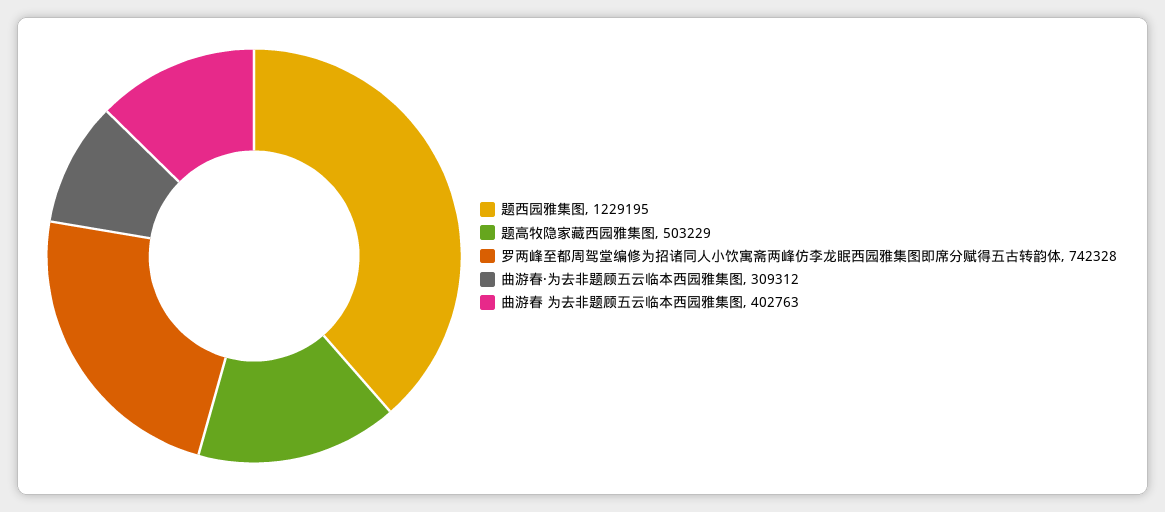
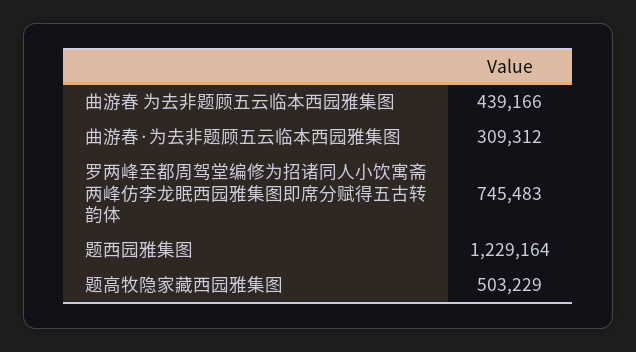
  {
-   "题西园雅集图": 1229195,
+   "题西园雅集图": 1229164,
    "题高牧隐家藏西园雅集图": 503229,
-   "罗两峰至都周驾堂编修为招诸同人小饮寓斋两峰仿李龙眠西园雅集图即席分赋得五古转韵体": 742328,
+   "罗两峰至都周驾堂编修为招诸同人小饮寓斋两峰仿李龙眠西园雅集图即席分赋得五古转韵体": 745483,
    "曲游春·为去非题顾五云临本西园雅集图": 309312,
-   "曲游春 为去非题顾五云临本西园雅集图": 402763
+   "曲游春 为去非题顾五云临本西园雅集图": 439166
  }

